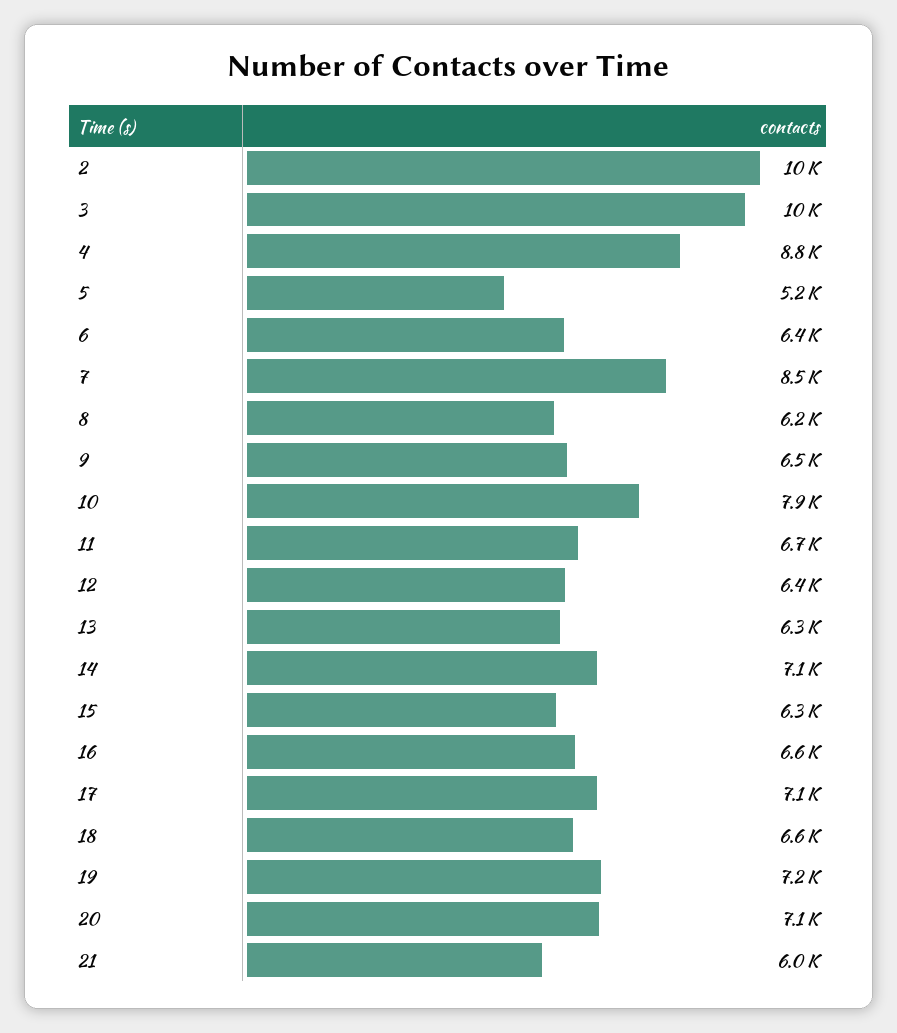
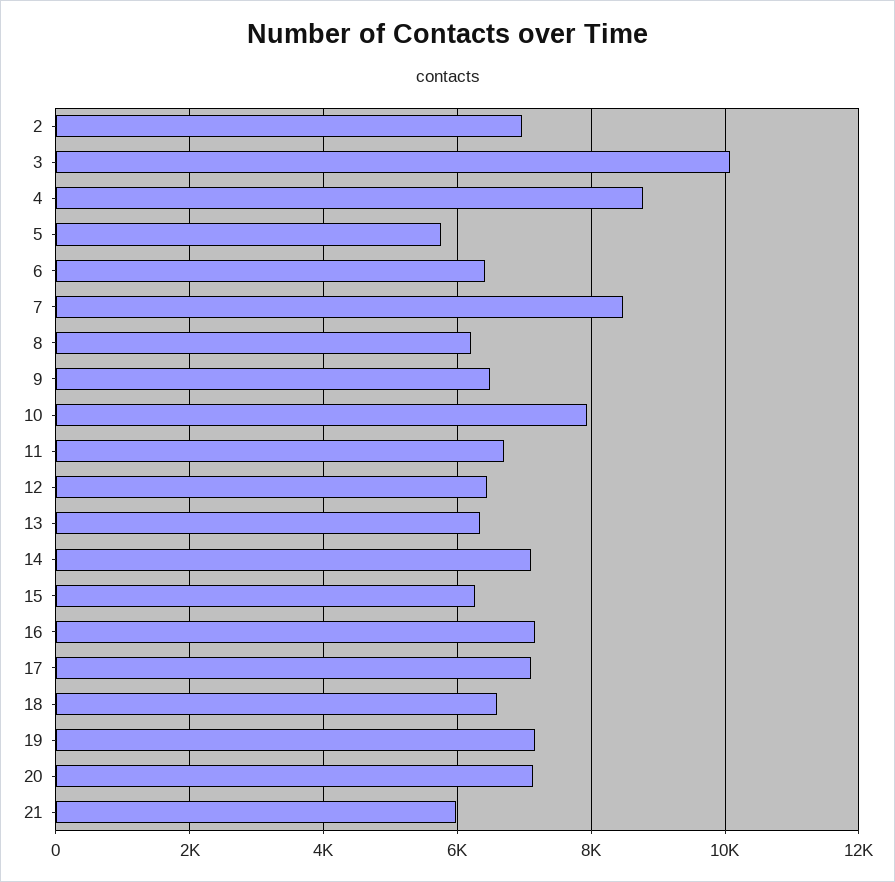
  {
-   "2": 10000,
+   "2": 7000,
    "3": 10000,
    "4": 8800,
-   "5": 5200,
+   "5": 5800,
    "6": 6400,
    "7": 8500,
    "8": 6200,
    "9": 6500,
    "10": 7900,
    "11": 6700,
    "12": 6400,
    "13": 6300,
    "14": 7100,
    "15": 6300,
-   "16": 6600,
+   "16": 7200,
    "17": 7100,
    "18": 6600,
    "19": 7200,
    "20": 7100,
    "21": 6000
  }

